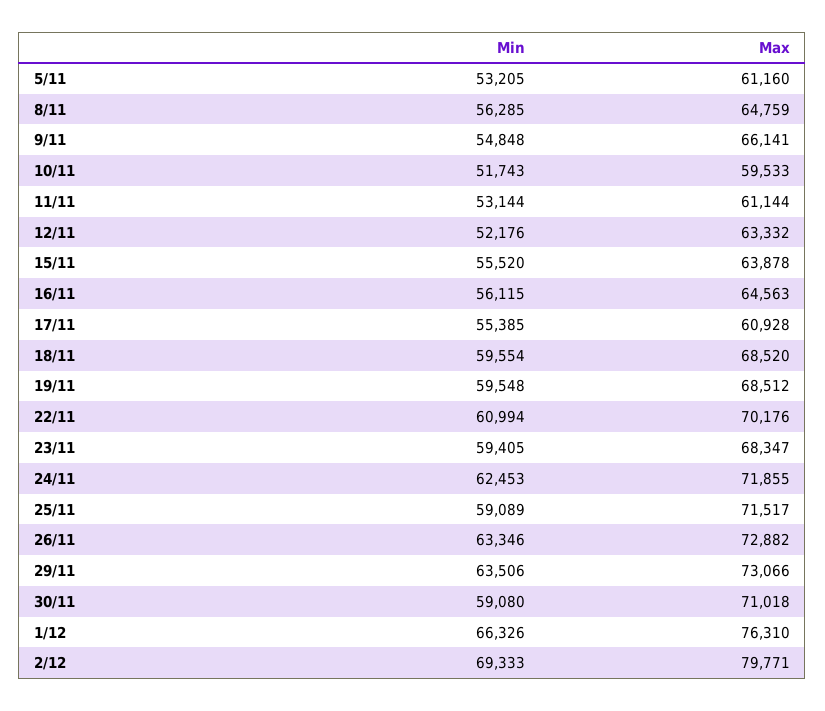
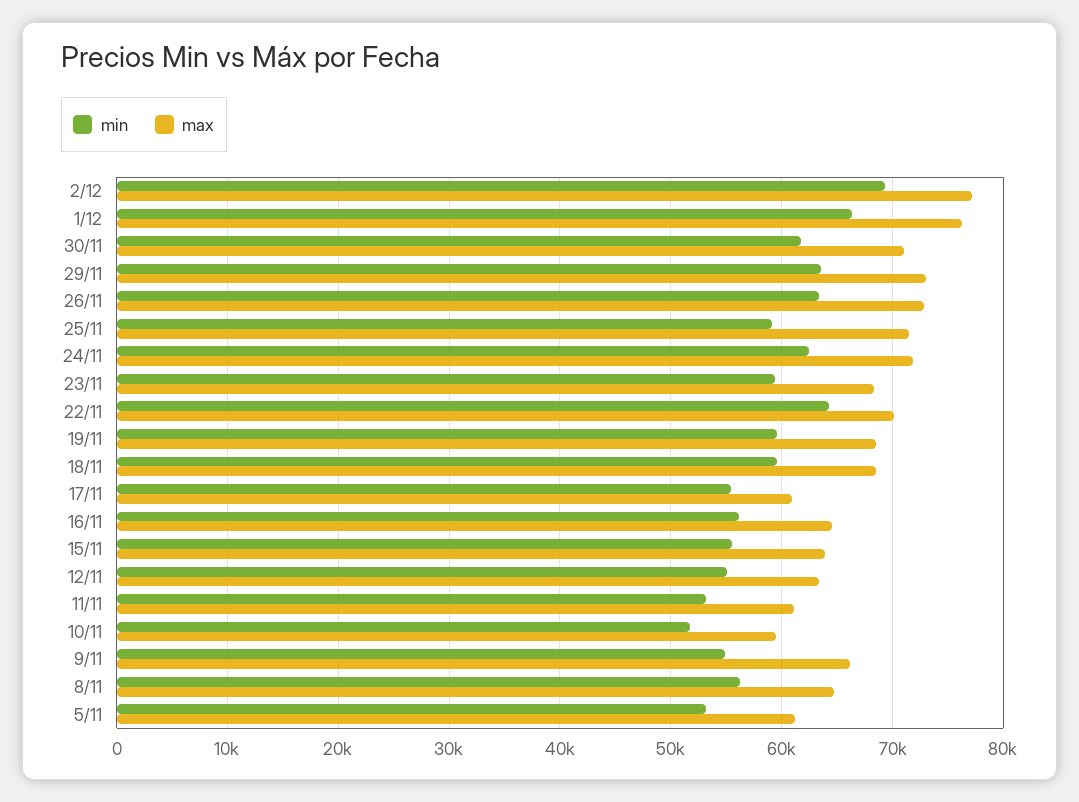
  {
    "Min": {
      "5/11": 53205,
      "8/11": 56285,
      "9/11": 54848,
      "10/11": 51743,
      "11/11": 53144,
-     "12/11": 52176,
+     "12/11": 55000,
      "15/11": 55520,
      "16/11": 56115,
      "17/11": 55385,
      "18/11": 59554,
      "19/11": 59548,
-     "22/11": 60994,
+     "22/11": 64000,
      "23/11": 59405,
      "24/11": 62453,
      "25/11": 59089,
      "26/11": 63346,
      "29/11": 63506,
-     "30/11": 59080,
+     "30/11": 62000,
      "1/12": 66326,
      "2/12": 69333
    },
    "Max": {
      "5/11": 61160,
      "8/11": 64759,
      "9/11": 66141,
      "10/11": 59533,
      "11/11": 61144,
      "12/11": 63332,
      "15/11": 63878,
      "16/11": 64563,
      "17/11": 60928,
      "18/11": 68520,
      "19/11": 68512,
      "22/11": 70176,
      "23/11": 68347,
      "24/11": 71855,
      "25/11": 71517,
      "26/11": 72882,
      "29/11": 73066,
      "30/11": 71018,
      "1/12": 76310,
-     "2/12": 79771
+     "2/12": 77000
    }
  }

